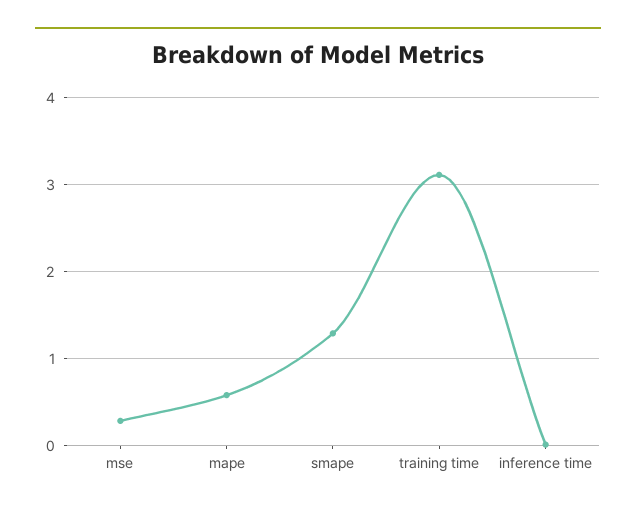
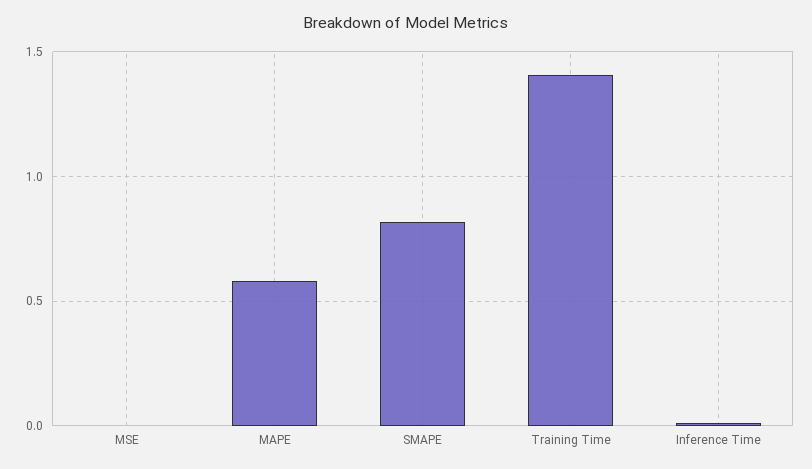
  {
-   "mse": 0.3,
+   "mse": 0,
    "mape": 0.6,
-   "smape": 1.3,
+   "smape": 0.8,
-   "training time": 3.1,
+   "training time": 1.4,
    "inference time": 0
  }

